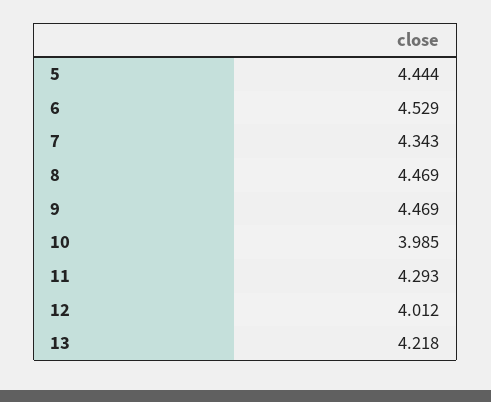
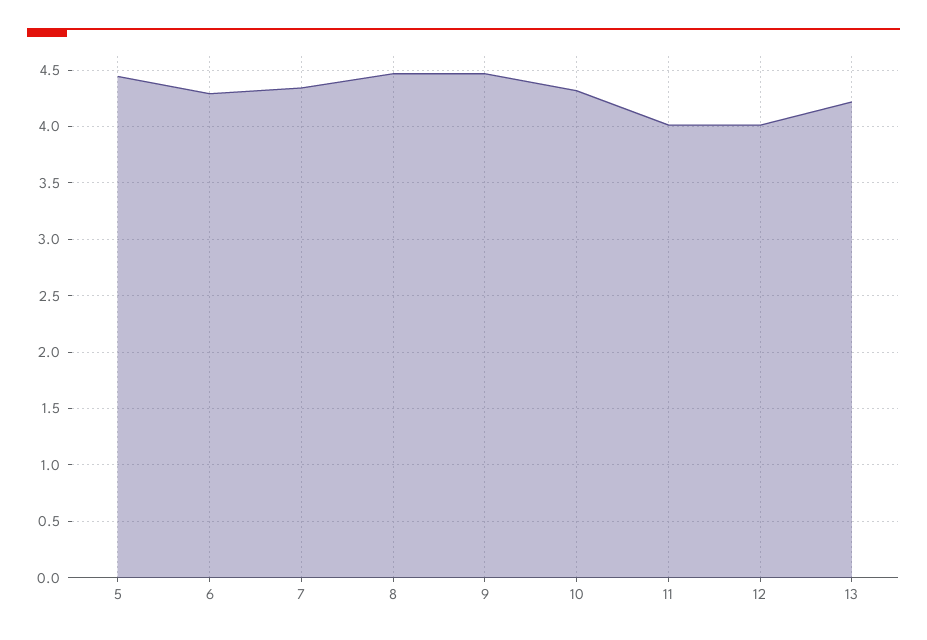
  {
    "5": 4.444,
-   "6": 4.529,
+   "6": 4.3,
    "7": 4.343,
    "8": 4.469,
    "9": 4.469,
-   "10": 3.985,
+   "10": 4.3,
-   "11": 4.293,
+   "11": 4,
    "12": 4.012,
    "13": 4.218
  }

